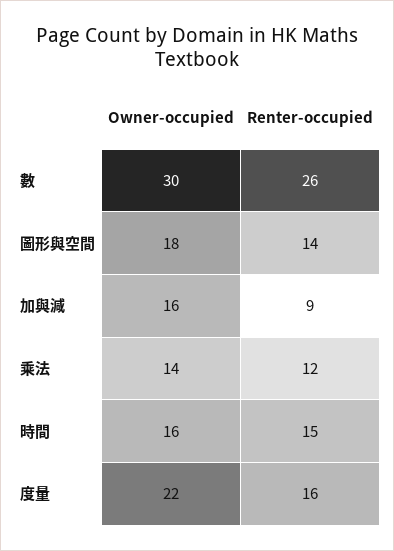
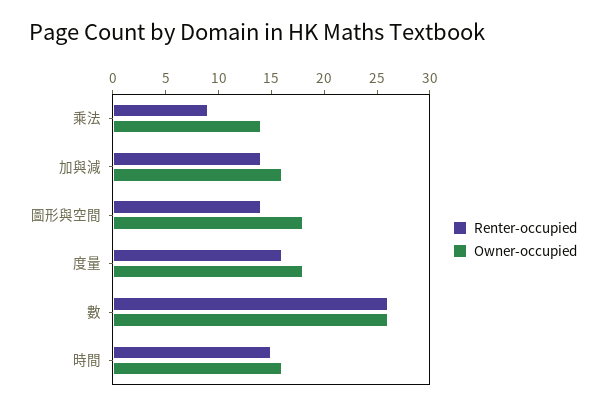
  {
    "Owner-occupied": {
-     "數": 30,
+     "數": 26,
      "圖形與空間": 18,
      "加與減": 16,
      "乘法": 14,
      "時間": 16,
-     "度量": 22
+     "度量": 18
    },
    "Renter-occupied": {
      "數": 26,
      "圖形與空間": 14,
-     "加與減": 9,
+     "加與減": 14,
-     "乘法": 12,
+     "乘法": 9,
      "時間": 15,
      "度量": 16
    }
  }

